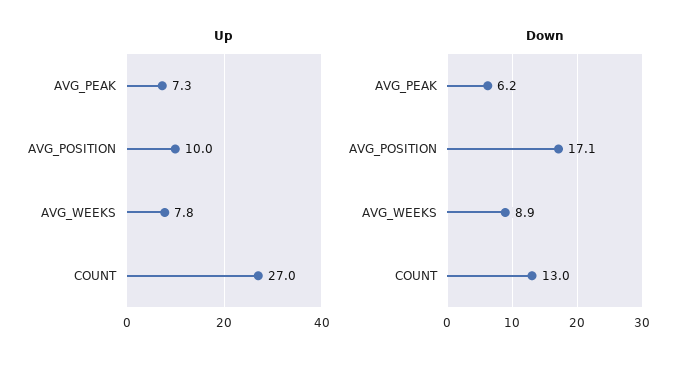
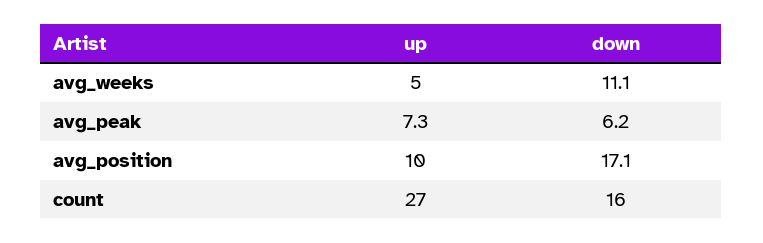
  {
    "Up": {
      "AVG_PEAK": 7.3,
      "AVG_POSITION": 10,
-     "AVG_WEEKS": 7.8,
+     "AVG_WEEKS": 5,
      "COUNT": 27
    },
    "Down": {
      "AVG_PEAK": 6.2,
      "AVG_POSITION": 17.1,
-     "AVG_WEEKS": 8.9,
+     "AVG_WEEKS": 11.1,
-     "COUNT": 13
+     "COUNT": 16
    }
  }

